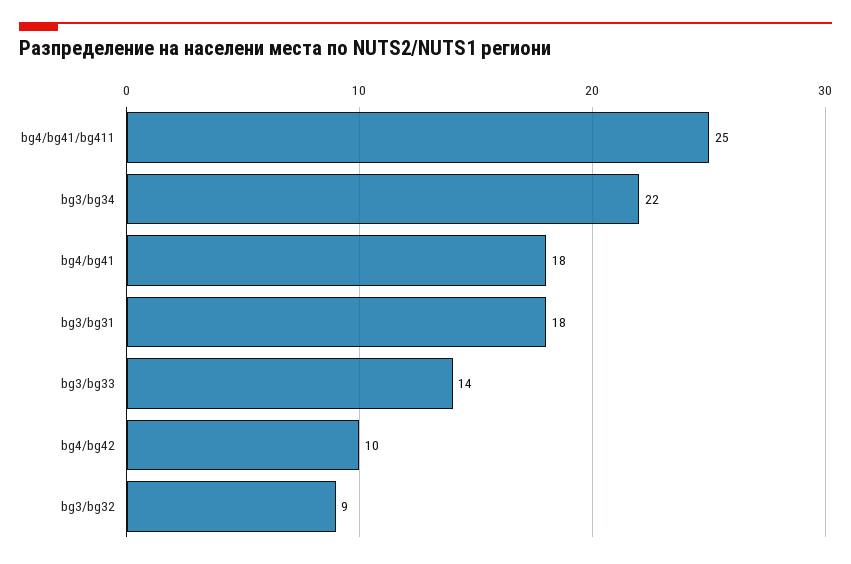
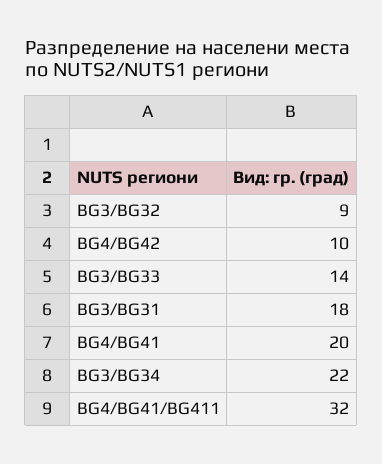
  {
-   "bg4/bg41/bg411": 25,
+   "bg4/bg41/bg411": 32,
    "bg3/bg34": 22,
-   "bg4/bg41": 18,
+   "bg4/bg41": 20,
    "bg3/bg31": 18,
    "bg3/bg33": 14,
    "bg4/bg42": 10,
    "bg3/bg32": 9
  }

